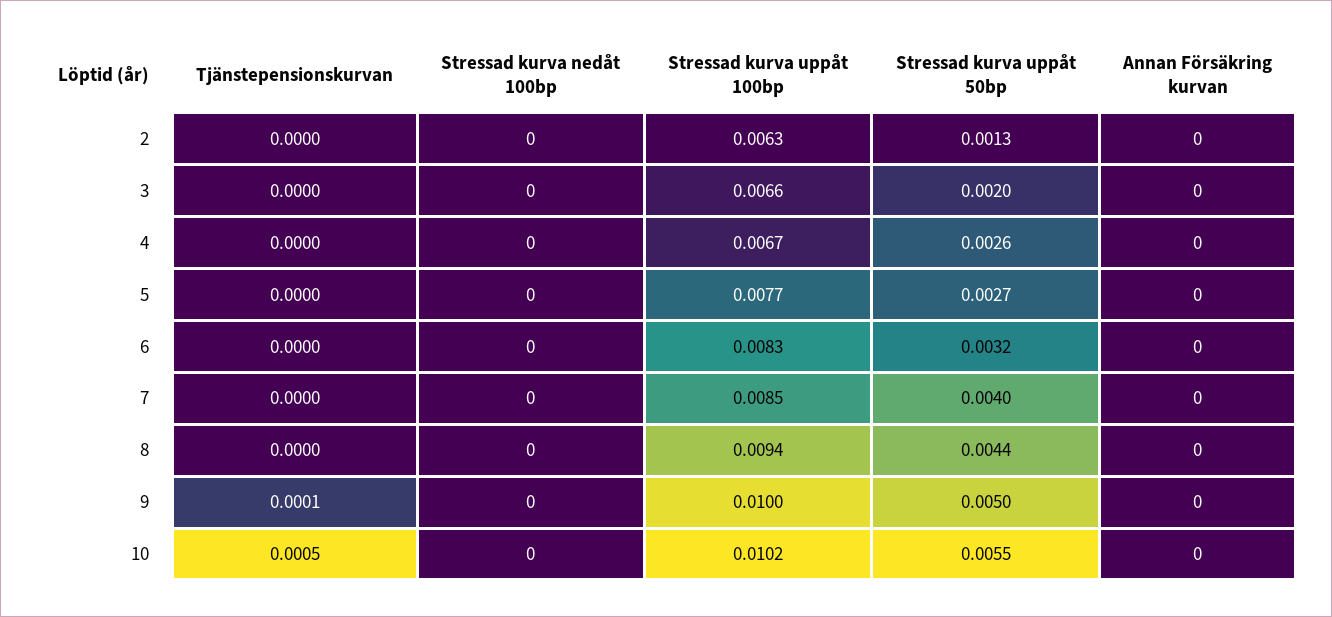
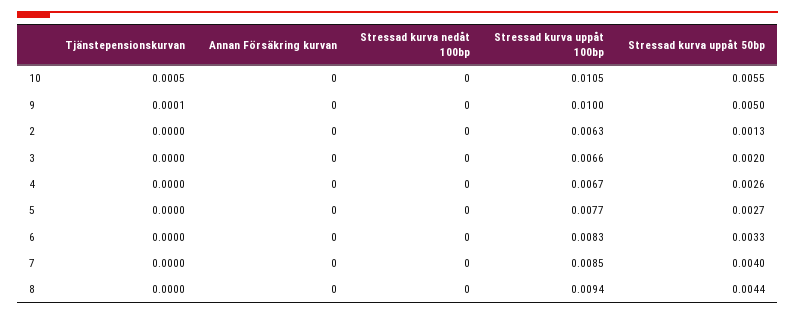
  {
    "Tjänstepensionskurvan": {
      "2": 0,
      "3": 0,
      "4": 0,
      "5": 0,
      "6": 0,
      "7": 0,
      "8": 0,
      "9": 0.0001,
      "10": 0.0005
    },
    "Stressad kurva nedåt 100bp": {
      "2": 0,
      "3": 0,
      "4": 0,
      "5": 0,
      "6": 0,
      "7": 0,
      "8": 0,
      "9": 0,
      "10": 0
    },
    "Stressad kurva uppåt 100bp": {
      "2": 0.0063,
      "3": 0.0066,
      "4": 0.0067,
      "5": 0.0077,
      "6": 0.0083,
      "7": 0.0085,
      "8": 0.0094,
      "9": 0.01,
-     "10": 0.0102
+     "10": 0.0105
    },
    "Stressad kurva uppåt 50bp": {
      "2": 0.0013,
      "3": 0.002,
      "4": 0.0026,
      "5": 0.0027,
-     "6": 0.0032,
+     "6": 0.0033,
      "7": 0.004,
      "8": 0.0044,
      "9": 0.005,
      "10": 0.0055
    },
    "Annan Försäkring kurvan": {
      "2": 0,
      "3": 0,
      "4": 0,
      "5": 0,
      "6": 0,
      "7": 0,
      "8": 0,
      "9": 0,
      "10": 0
    }
  }

